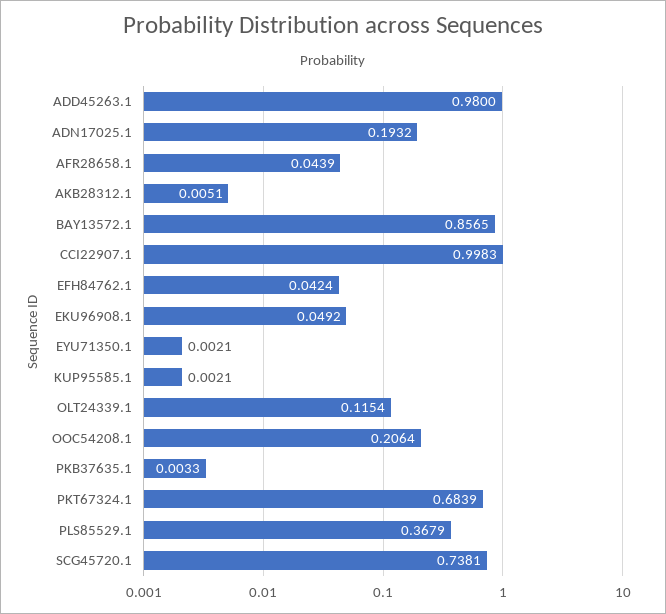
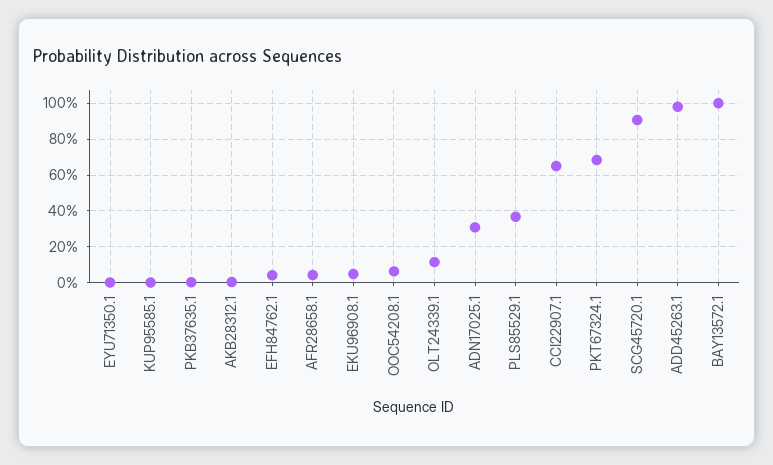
  {
    "ADD45263.1": 0.98,
-   "ADN17025.1": 0.1932,
+   "ADN17025.1": 0.3,
    "AFR28658.1": 0.0439,
    "AKB28312.1": 0.0051,
-   "BAY13572.1": 0.8565,
+   "BAY13572.1": 1,
-   "CCI22907.1": 0.9983,
+   "CCI22907.1": 0.65,
    "EFH84762.1": 0.0424,
    "EKU96908.1": 0.0492,
    "EYU71350.1": 0.0021,
    "KUP95585.1": 0.0021,
    "OLT24339.1": 0.1154,
-   "OOC54208.1": 0.2064,
+   "OOC54208.1": 0.05,
    "PKB37635.1": 0.0033,
    "PKT67324.1": 0.6839,
    "PLS85529.1": 0.3679,
-   "SCG45720.1": 0.7381
+   "SCG45720.1": 0.9
  }

